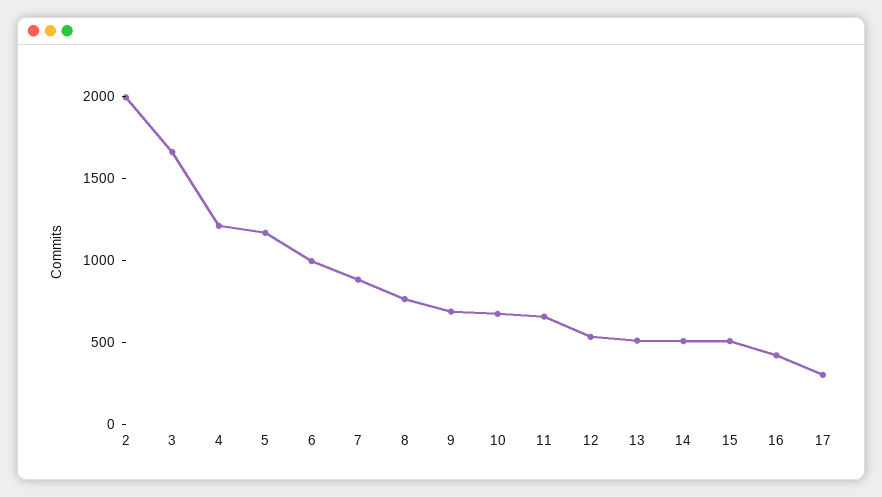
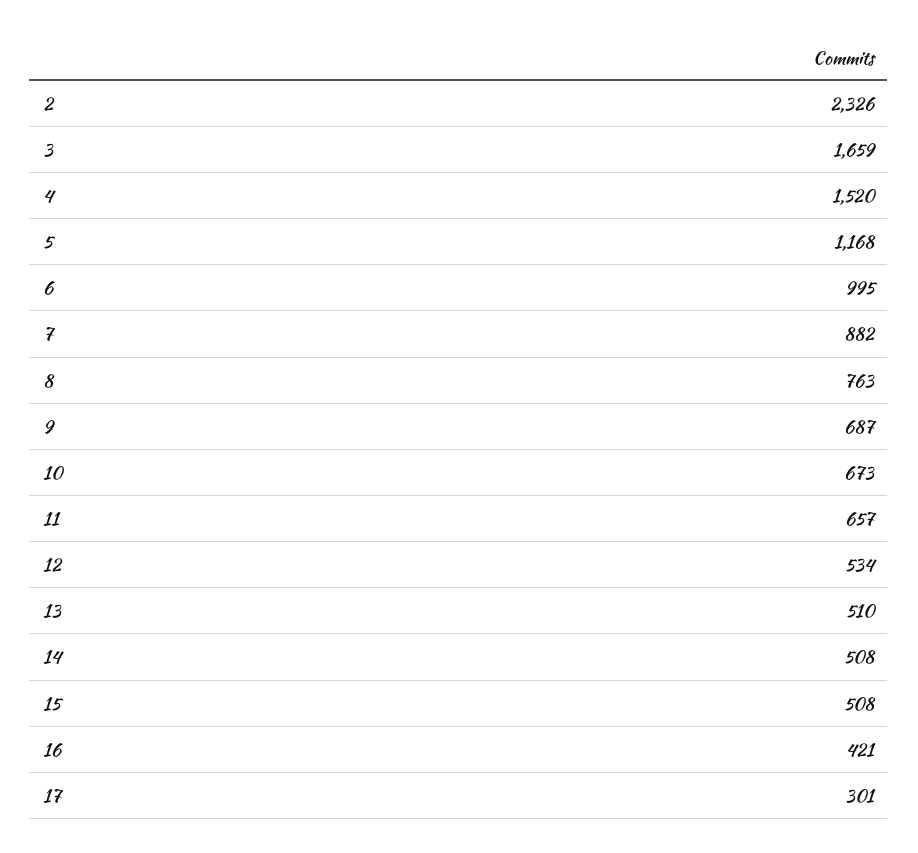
  {
-   "2": 2000,
+   "2": 2326,
    "3": 1659,
-   "4": 1200,
+   "4": 1520,
    "5": 1168,
    "6": 995,
    "7": 882,
    "8": 763,
    "9": 687,
    "10": 673,
    "11": 657,
    "12": 534,
    "13": 510,
    "14": 508,
    "15": 508,
    "16": 421,
    "17": 301
  }

